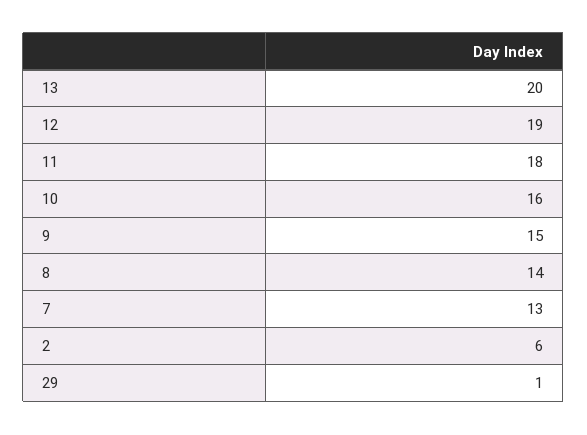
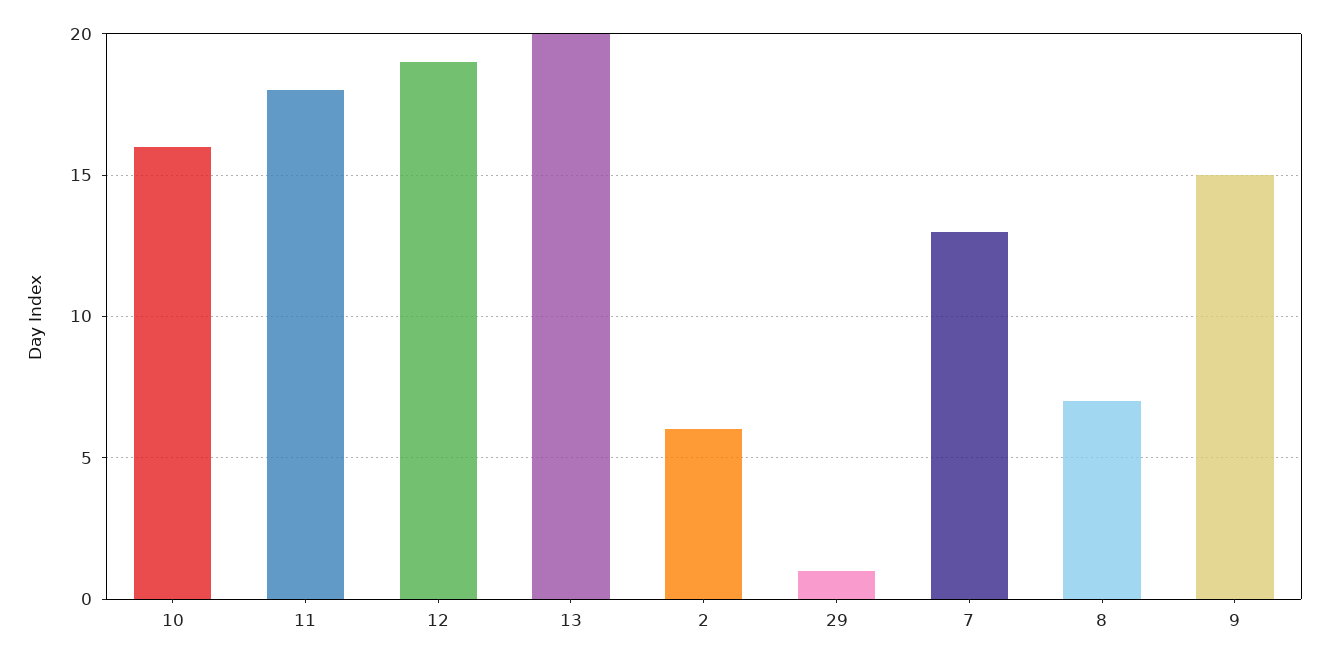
  {
    "13": 20,
    "12": 19,
    "11": 18,
    "10": 16,
    "9": 15,
-   "8": 14,
+   "8": 7,
    "7": 13,
    "2": 6,
    "29": 1
  }

